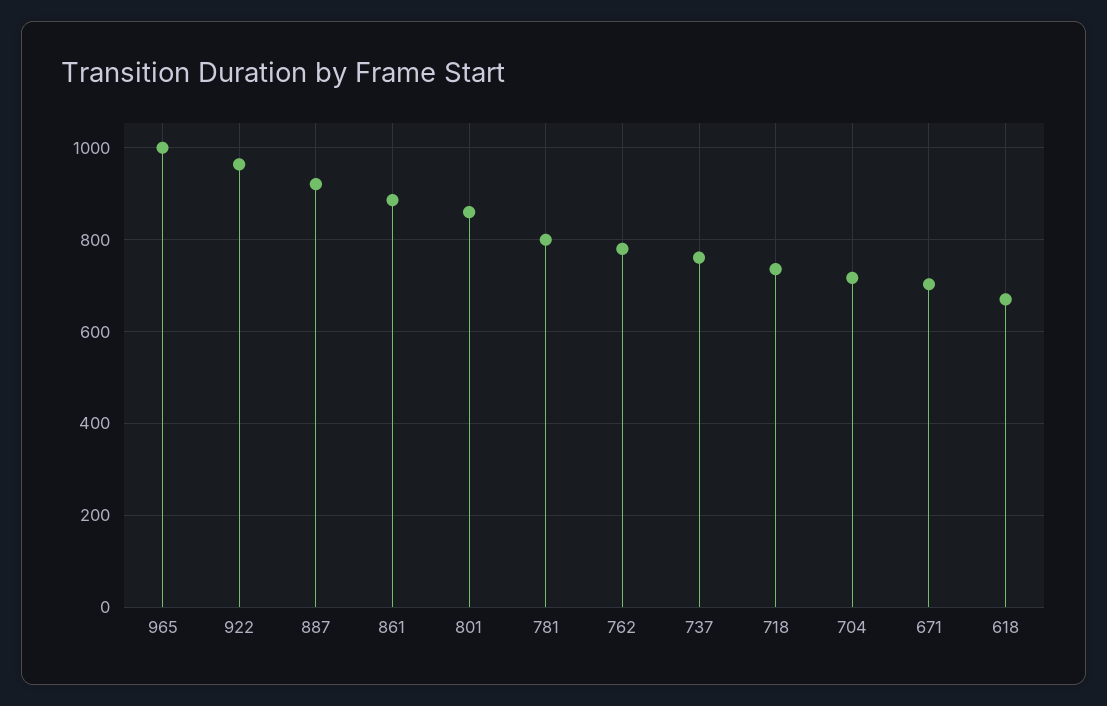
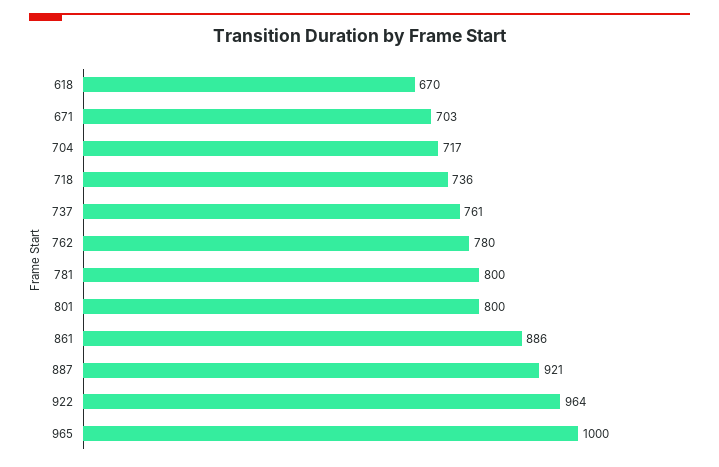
  {
    "965": 1000,
    "922": 964,
    "887": 921,
    "861": 886,
-   "801": 860,
+   "801": 800,
    "781": 800,
    "762": 780,
    "737": 761,
    "718": 736,
    "704": 717,
    "671": 703,
    "618": 670
  }

